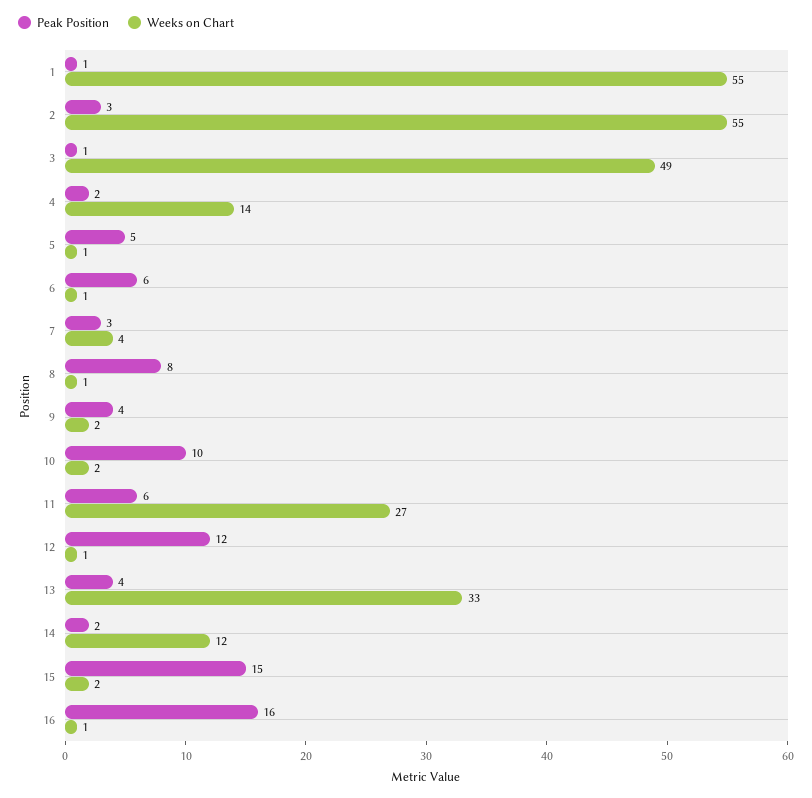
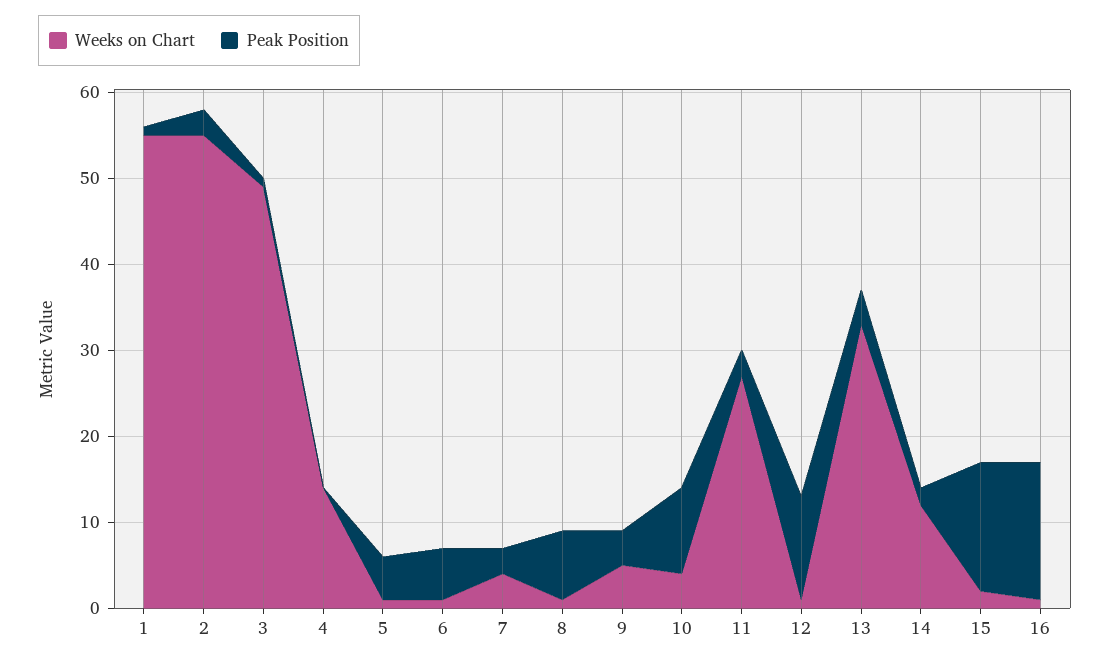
  {
    "Peak Position": {
      "1": 1,
      "2": 3,
      "3": 1,
-     "4": 2,
+     "4": 0,
      "5": 5,
      "6": 6,
      "7": 3,
      "8": 8,
      "9": 4,
      "10": 10,
-     "11": 6,
+     "11": 3,
      "12": 12,
      "13": 4,
      "14": 2,
      "15": 15,
      "16": 16
    },
    "Weeks on Chart": {
      "1": 55,
      "2": 55,
      "3": 49,
      "4": 14,
      "5": 1,
      "6": 1,
      "7": 4,
      "8": 1,
-     "9": 2,
+     "9": 5,
-     "10": 2,
+     "10": 4,
      "11": 27,
      "12": 1,
      "13": 33,
      "14": 12,
      "15": 2,
      "16": 1
    }
  }

